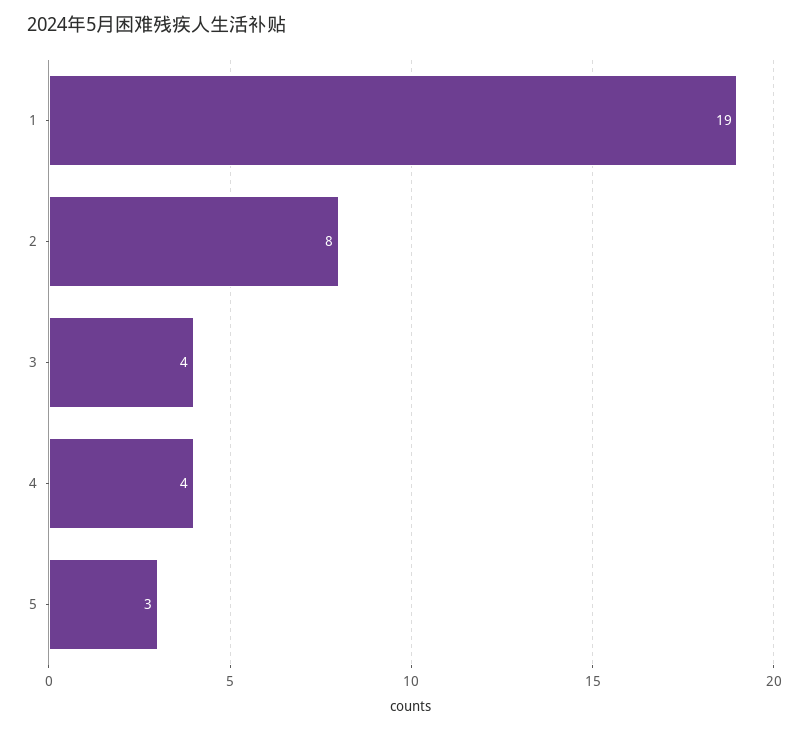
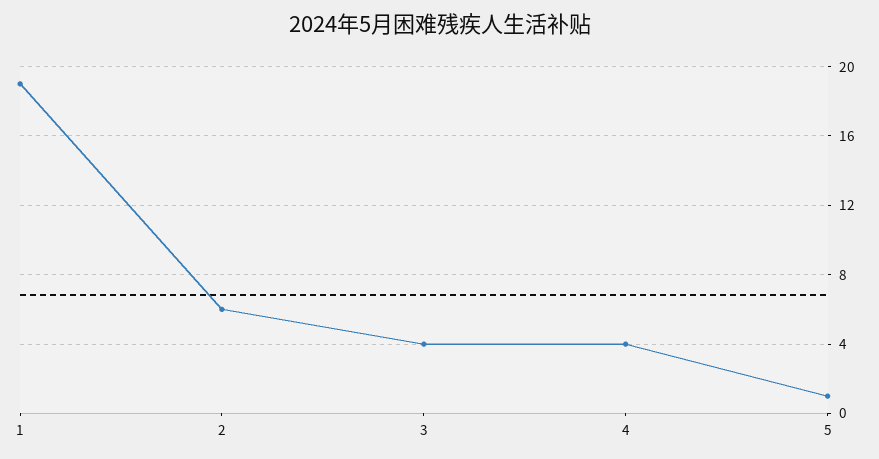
  {
    "1": 19,
-   "2": 8,
+   "2": 6,
    "3": 4,
    "4": 4,
-   "5": 3
+   "5": 1
  }

